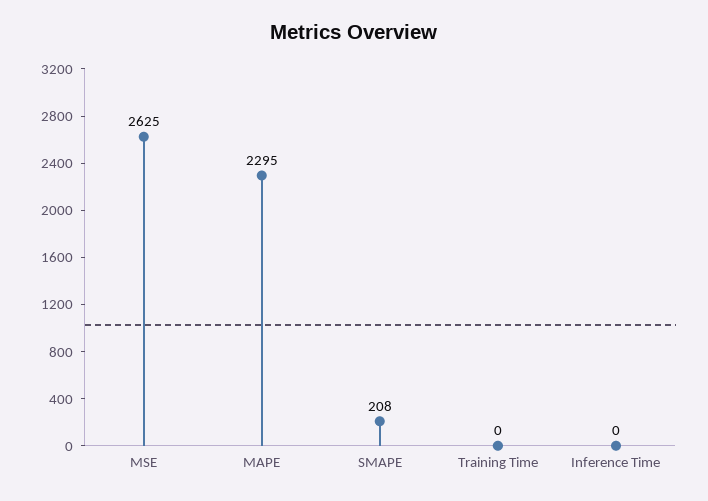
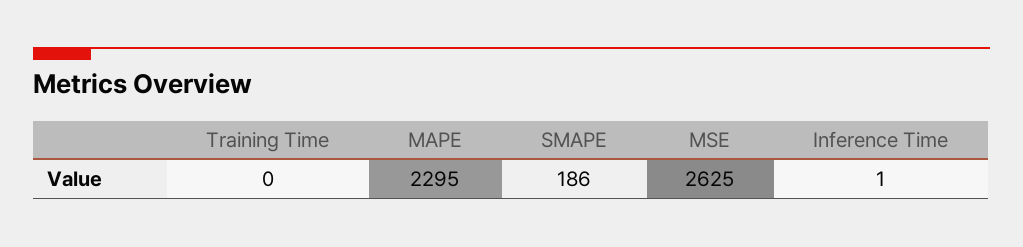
  {
    "MSE": 2625,
    "MAPE": 2295,
-   "SMAPE": 208,
+   "SMAPE": 186,
    "Training Time": 0,
-   "Inference Time": 0
+   "Inference Time": 1
  }

